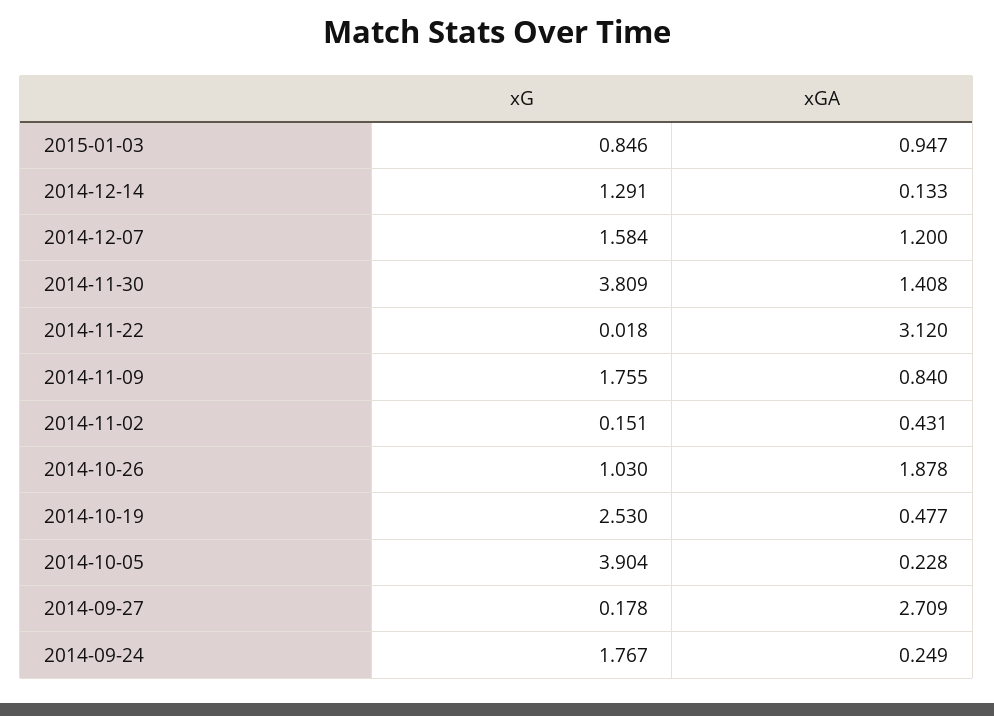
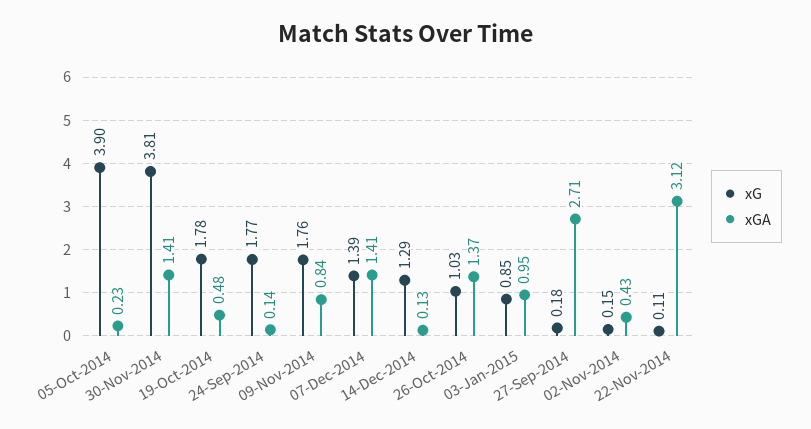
  {
    "xG": {
      "2015-01-03": 0.846,
      "2014-12-14": 1.291,
-     "2014-12-07": 1.584,
+     "2014-12-07": 1.39,
      "2014-11-30": 3.809,
-     "2014-11-22": 0.018,
+     "2014-11-22": 0.11,
      "2014-11-09": 1.755,
      "2014-11-02": 0.151,
      "2014-10-26": 1.03,
-     "2014-10-19": 2.53,
+     "2014-10-19": 1.78,
      "2014-10-05": 3.904,
      "2014-09-27": 0.178,
      "2014-09-24": 1.767
    },
    "xGA": {
      "2015-01-03": 0.947,
      "2014-12-14": 0.133,
-     "2014-12-07": 1.2,
+     "2014-12-07": 1.41,
      "2014-11-30": 1.408,
      "2014-11-22": 3.12,
      "2014-11-09": 0.84,
      "2014-11-02": 0.431,
-     "2014-10-26": 1.878,
+     "2014-10-26": 1.37,
      "2014-10-19": 0.477,
      "2014-10-05": 0.228,
      "2014-09-27": 2.709,
-     "2014-09-24": 0.249
+     "2014-09-24": 0.14
    }
  }

